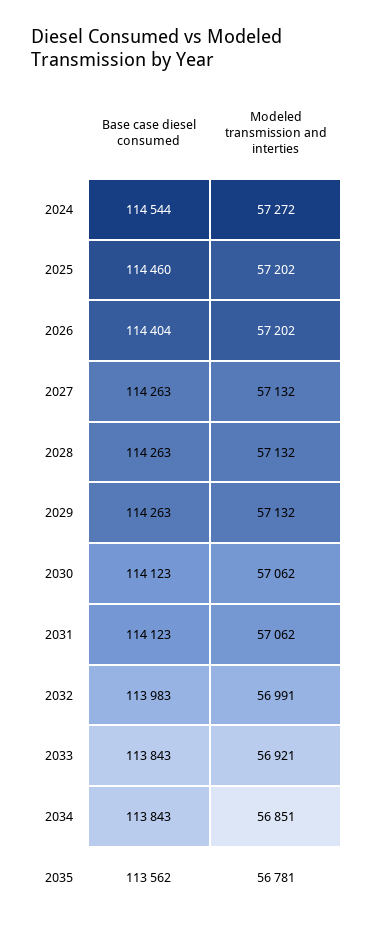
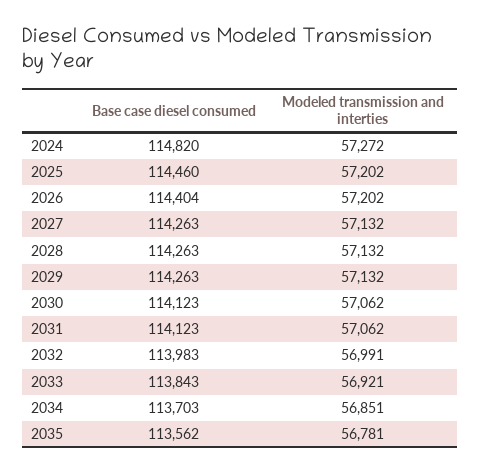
  {
    "Base case diesel consumed": {
-     "2024": 114544,
+     "2024": 114820,
      "2025": 114460,
      "2026": 114404,
      "2027": 114263,
      "2028": 114263,
      "2029": 114263,
      "2030": 114123,
      "2031": 114123,
      "2032": 113983,
      "2033": 113843,
-     "2034": 113843,
+     "2034": 113703,
      "2035": 113562
    },
    "Modeled transmission and interties": {
      "2024": 57272,
      "2025": 57202,
      "2026": 57202,
      "2027": 57132,
      "2028": 57132,
      "2029": 57132,
      "2030": 57062,
      "2031": 57062,
      "2032": 56991,
      "2033": 56921,
      "2034": 56851,
      "2035": 56781
    }
  }

